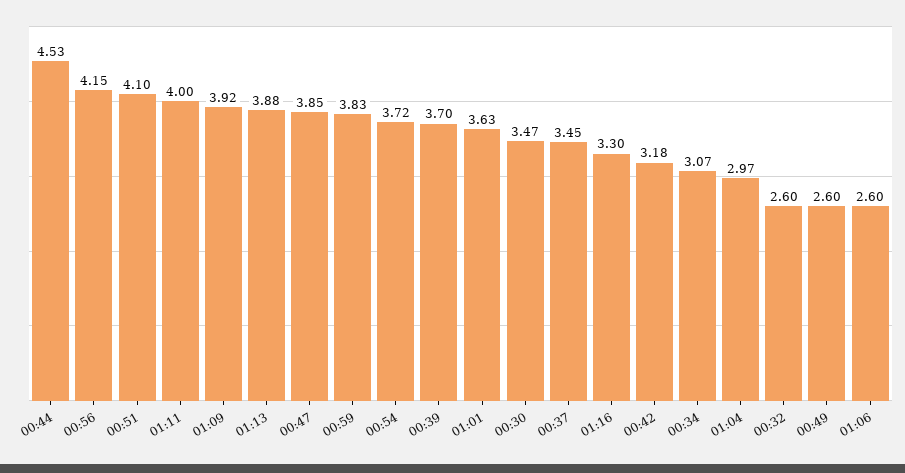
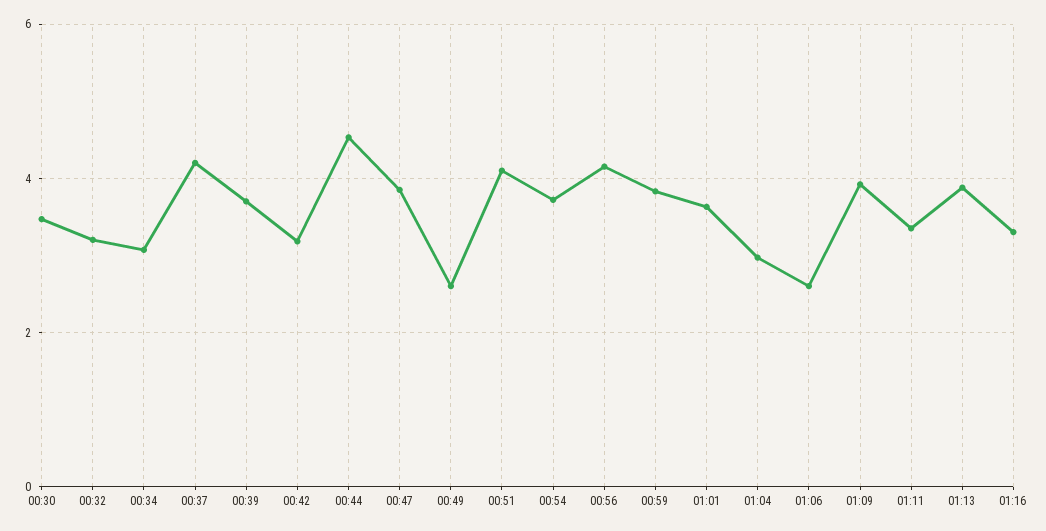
  {
    "00:44": 4.53,
    "00:56": 4.15,
    "00:51": 4.1,
-   "01:11": 4,
+   "01:11": 3.4,
    "01:09": 3.92,
    "01:13": 3.88,
    "00:47": 3.85,
    "00:59": 3.83,
    "00:54": 3.72,
    "00:39": 3.7,
    "01:01": 3.63,
    "00:30": 3.47,
-   "00:37": 3.45,
+   "00:37": 4.2,
    "01:16": 3.3,
    "00:42": 3.18,
    "00:34": 3.07,
    "01:04": 2.97,
-   "00:32": 2.6,
+   "00:32": 3.2,
    "00:49": 2.6,
    "01:06": 2.6
  }

